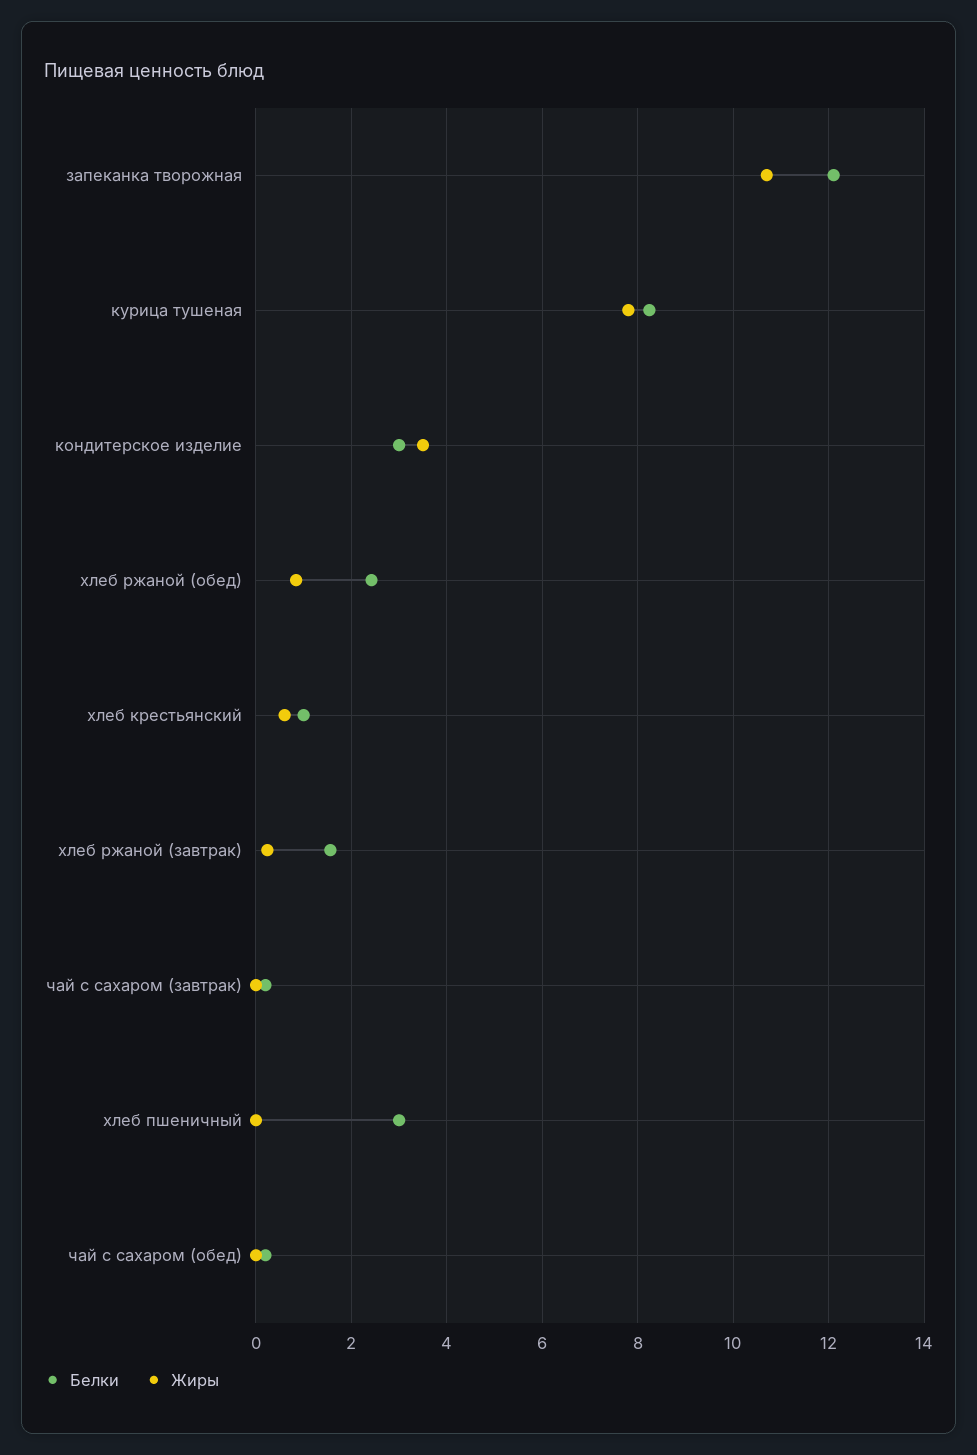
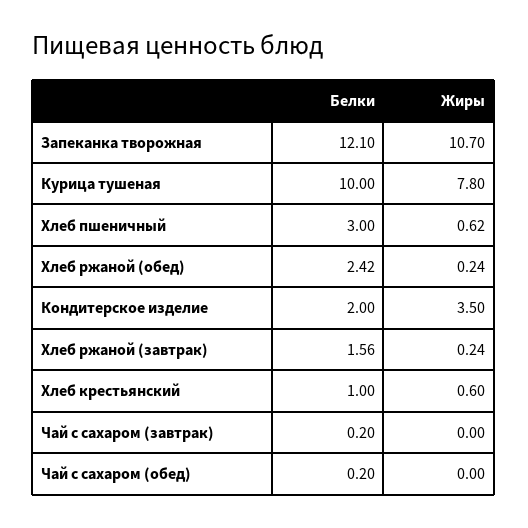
  {
    "Белки": {
      "запеканка творожная": 12.1,
-     "курица тушеная": 8.2,
+     "курица тушеная": 10,
-     "кондитерское изделие": 3,
+     "кондитерское изделие": 2,
      "хлеб ржаной (обед)": 2.42,
      "хлеб крестьянский": 1,
      "хлеб ржаной (завтрак)": 1.56,
      "чай с сахаром (завтрак)": 0.2,
      "хлеб пшеничный": 3,
      "чай с сахаром (обед)": 0.2
    },
    "Жиры": {
      "запеканка творожная": 10.7,
      "курица тушеная": 7.8,
      "кондитерское изделие": 3.5,
-     "хлеб ржаной (обед)": 0.8,
+     "хлеб ржаной (обед)": 0.24,
      "хлеб крестьянский": 0.6,
      "хлеб ржаной (завтрак)": 0.24,
      "чай с сахаром (завтрак)": 0,
-     "хлеб пшеничный": 0,
+     "хлеб пшеничный": 0.62,
      "чай с сахаром (обед)": 0
    }
  }

